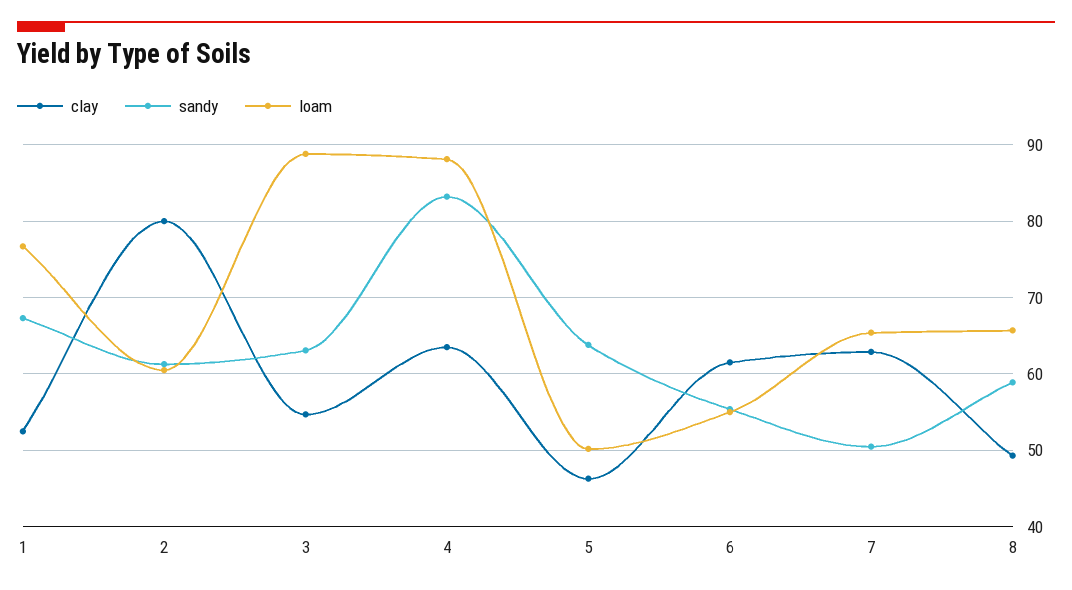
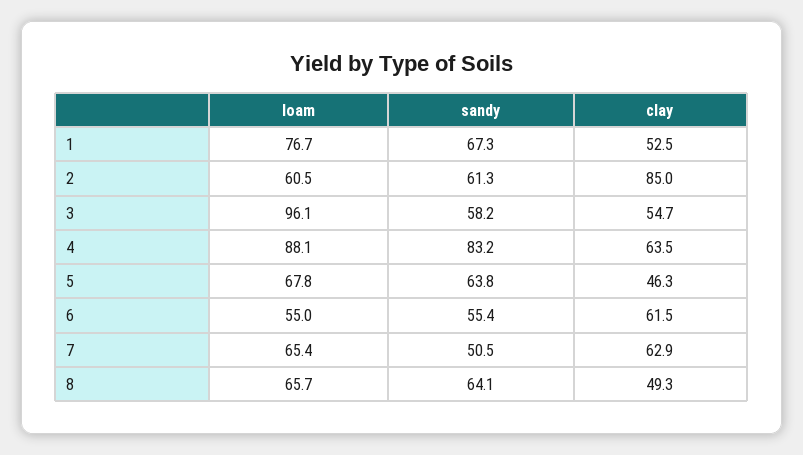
  {
    "clay": {
      "1": 52.5,
-     "2": 80,
+     "2": 85,
      "3": 54.7,
      "4": 63.5,
      "5": 46.3,
      "6": 61.5,
      "7": 62.9,
      "8": 49.3
    },
    "sandy": {
      "1": 67.3,
      "2": 61.3,
-     "3": 63,
+     "3": 58.2,
      "4": 83.2,
      "5": 63.8,
      "6": 55.4,
      "7": 50.5,
-     "8": 59
+     "8": 64.1
    },
    "loam": {
      "1": 76.7,
      "2": 60.5,
-     "3": 89,
+     "3": 96.1,
      "4": 88.1,
-     "5": 50,
+     "5": 67.8,
      "6": 55,
      "7": 65.4,
      "8": 65.7
    }
  }

